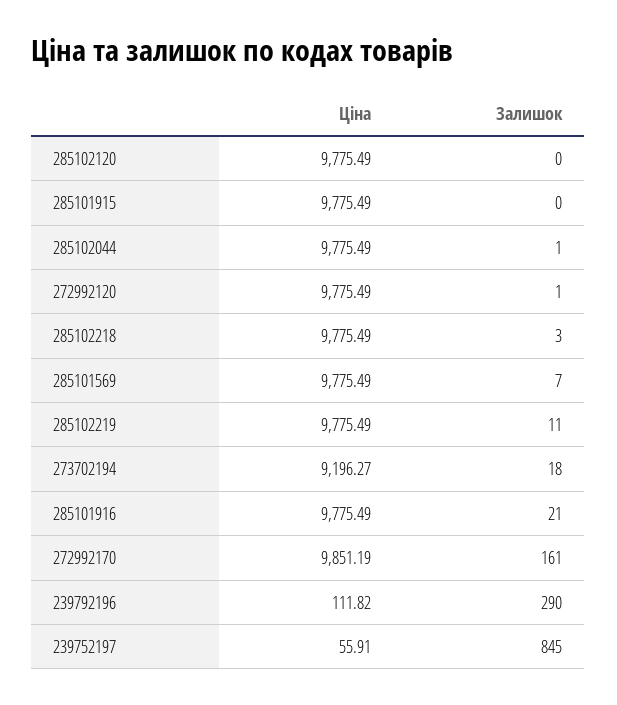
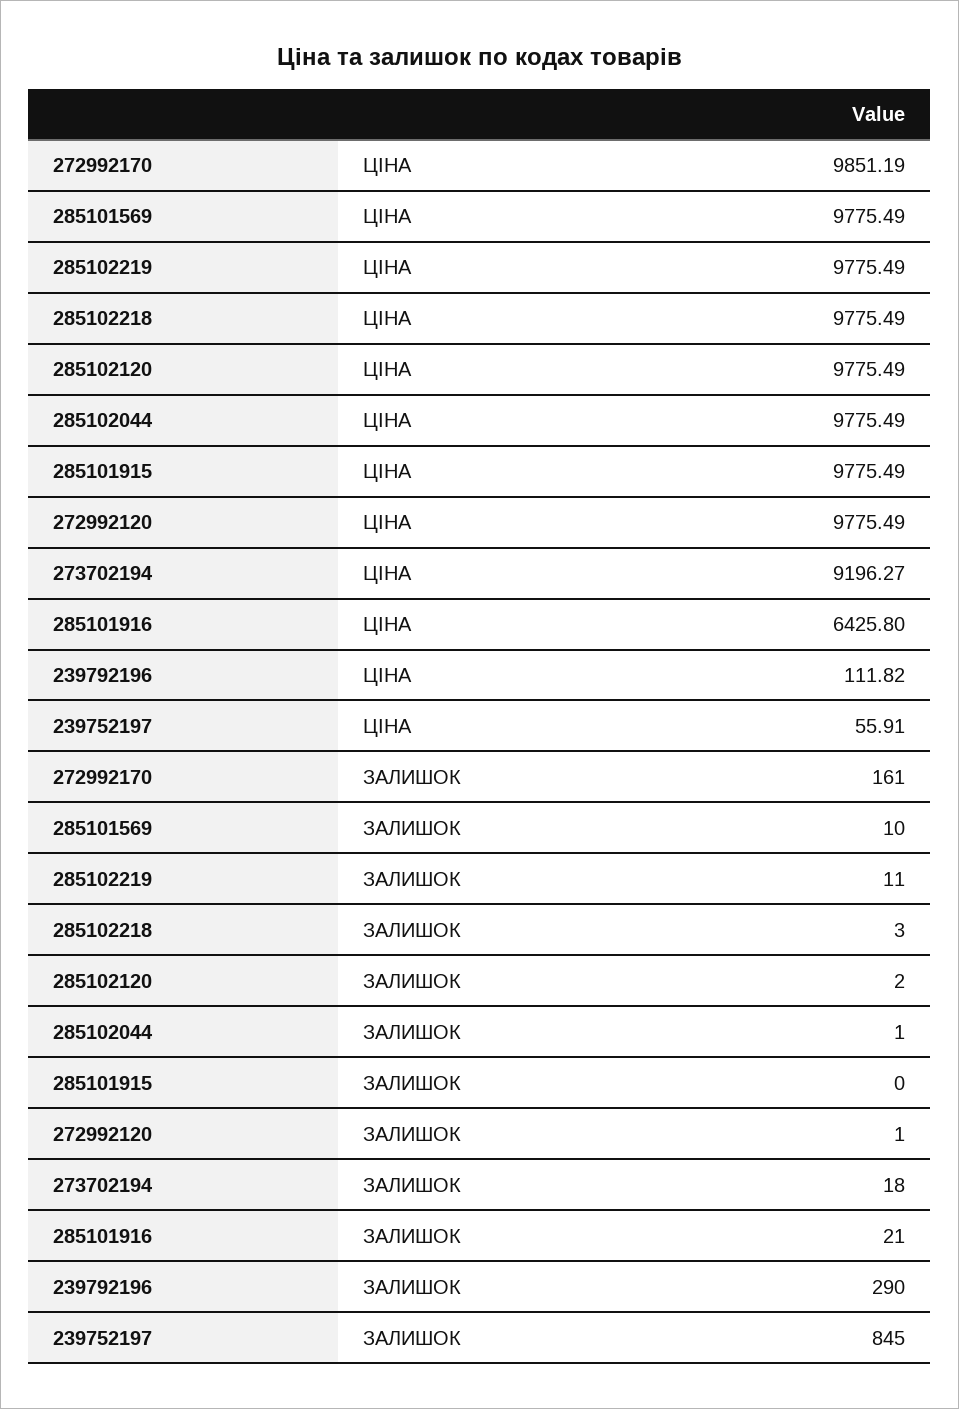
  {
    "Ціна": {
      "285102120": 9775.49,
      "285101915": 9775.49,
      "285102044": 9775.49,
      "272992120": 9775.49,
      "285102218": 9775.49,
      "285101569": 9775.49,
      "285102219": 9775.49,
      "273702194": 9196.27,
-     "285101916": 9775.49,
+     "285101916": 6425.8,
      "272992170": 9851.19,
      "239792196": 111.82,
      "239752197": 55.91
    },
    "Залишок": {
-     "285102120": 0,
+     "285102120": 2,
      "285101915": 0,
      "285102044": 1,
      "272992120": 1,
      "285102218": 3,
-     "285101569": 7,
+     "285101569": 10,
      "285102219": 11,
      "273702194": 18,
      "285101916": 21,
      "272992170": 161,
      "239792196": 290,
      "239752197": 845
    }
  }

